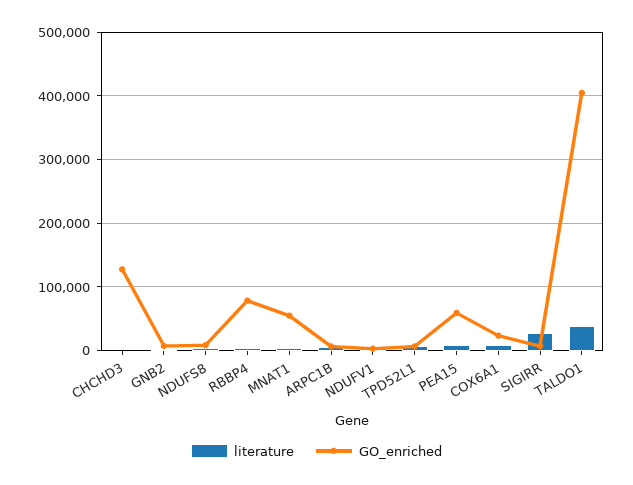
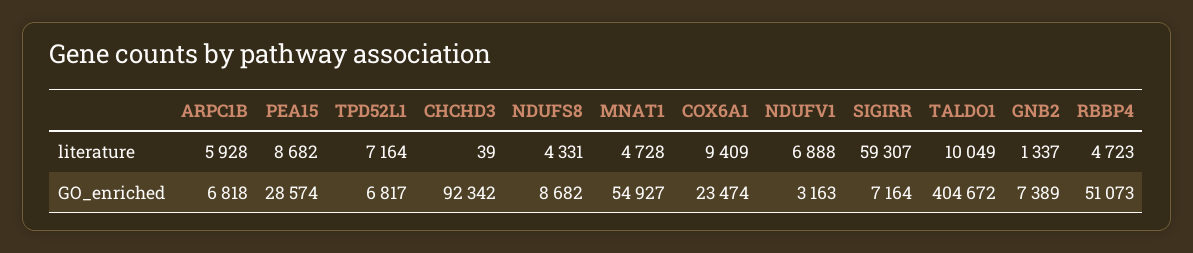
  {
    "literature": {
      "CHCHD3": 39,
      "GNB2": 1337,
      "NDUFS8": 4331,
      "RBBP4": 4723,
      "MNAT1": 4728,
      "ARPC1B": 5928,
      "NDUFV1": 6888,
      "TPD52L1": 7164,
      "PEA15": 8682,
      "COX6A1": 9409,
-     "SIGIRR": 30000,
+     "SIGIRR": 59307,
-     "TALDO1": 40000
+     "TALDO1": 10049
    },
    "GO_enriched": {
-     "CHCHD3": 130000,
+     "CHCHD3": 92342,
      "GNB2": 7389,
      "NDUFS8": 8682,
-     "RBBP4": 80000,
+     "RBBP4": 51073,
      "MNAT1": 54927,
      "ARPC1B": 6818,
      "NDUFV1": 3163,
      "TPD52L1": 6817,
-     "PEA15": 60000,
+     "PEA15": 28574,
      "COX6A1": 23474,
      "SIGIRR": 7164,
      "TALDO1": 404672
    }
  }

